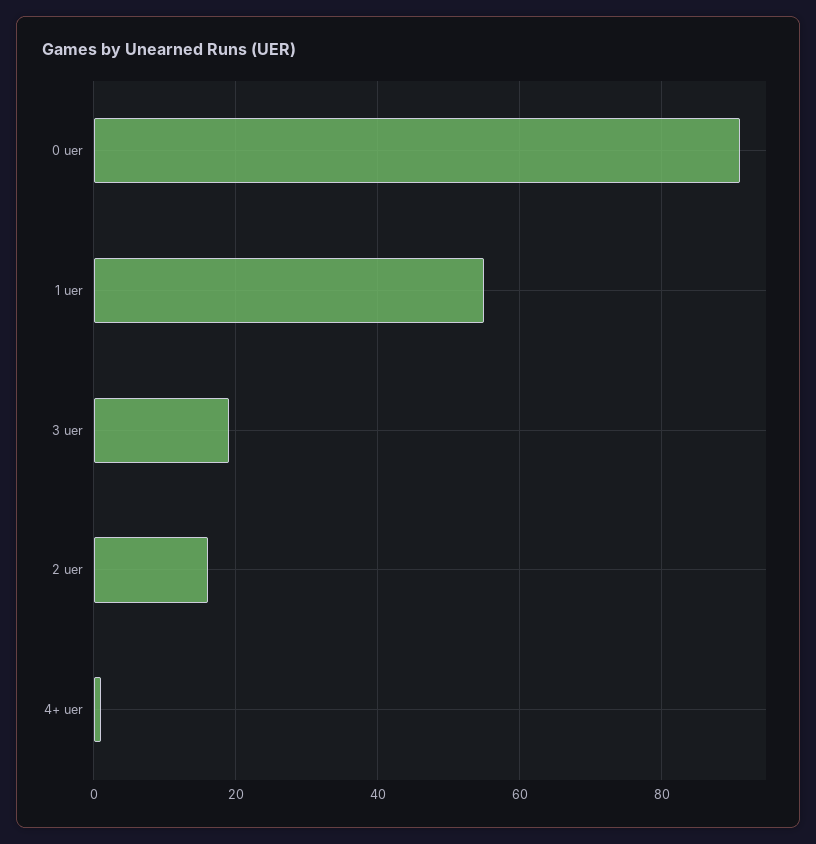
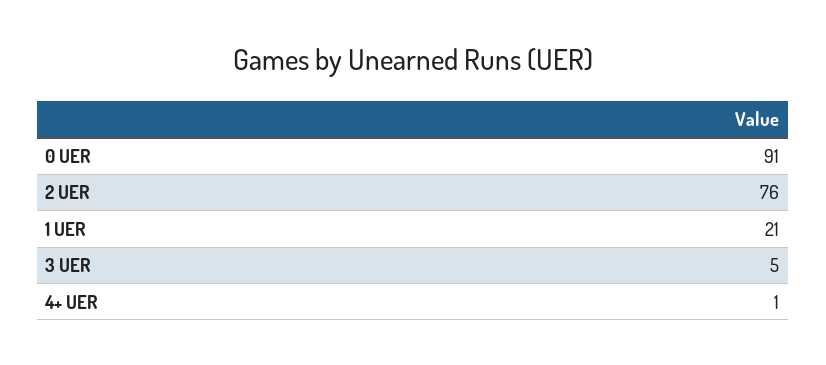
  {
    "0 uer": 91,
-   "1 uer": 55,
+   "1 uer": 21,
-   "3 uer": 20,
+   "3 uer": 5,
-   "2 uer": 15,
+   "2 uer": 76,
    "4+ uer": 1
  }

